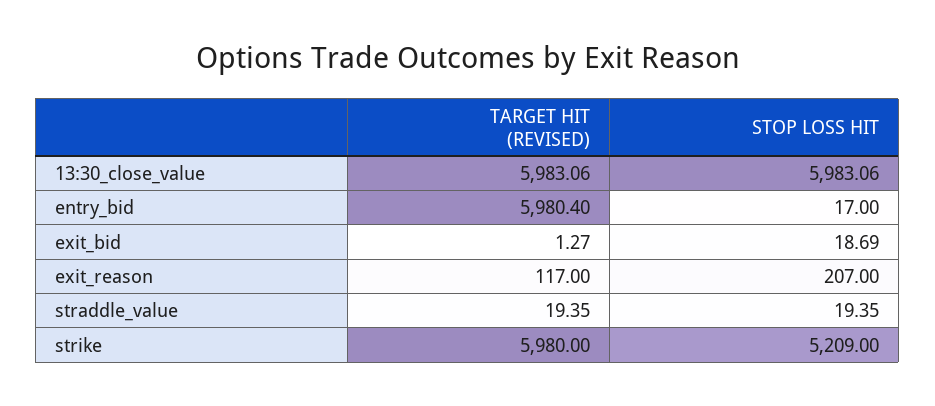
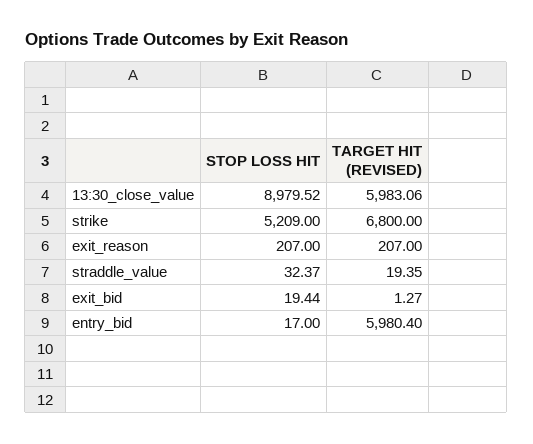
  {
    "TARGET HIT (REVISED)": {
      "13:30_close_value": 5983.06,
      "entry_bid": 5980.4,
      "exit_bid": 1.27,
-     "exit_reason": 117,
+     "exit_reason": 207,
      "straddle_value": 19.35,
-     "strike": 5980
+     "strike": 6800
    },
    "STOP LOSS HIT": {
-     "13:30_close_value": 5983.06,
+     "13:30_close_value": 8979.52,
      "entry_bid": 17,
-     "exit_bid": 18.69,
+     "exit_bid": 19.44,
      "exit_reason": 207,
-     "straddle_value": 19.35,
+     "straddle_value": 32.37,
      "strike": 5209
    }
  }

